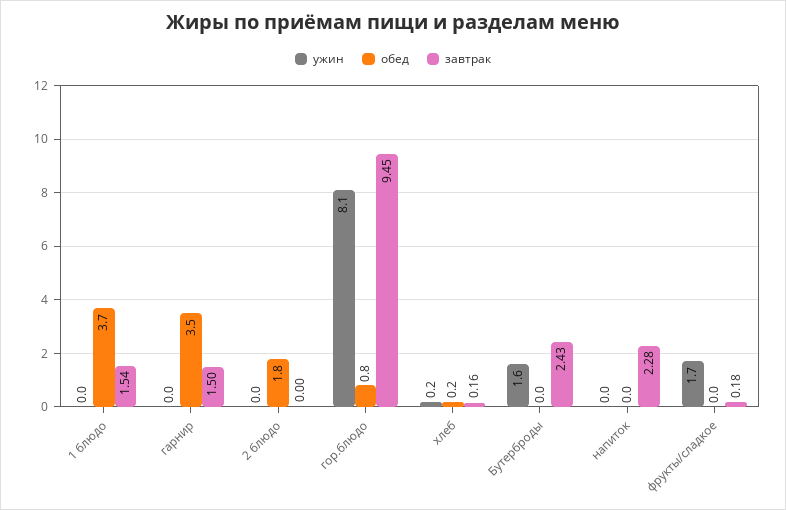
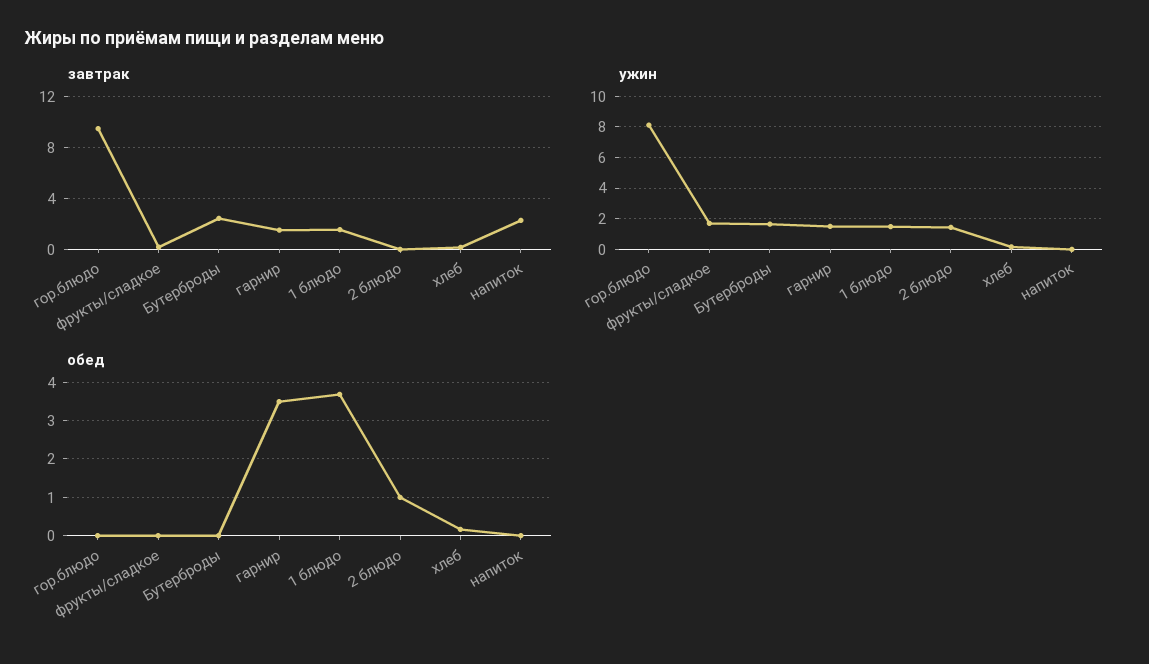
  {
    "ужин": {
-     "1 блюдо": 0,
+     "1 блюдо": 1.5,
-     "гарнир": 0,
+     "гарнир": 1.5,
-     "2 блюдо": 0,
+     "2 блюдо": 1.5,
      "гор.блюдо": 8.1,
      "хлеб": 0.2,
      "Бутерброды": 1.6,
      "напиток": 0,
      "фрукты/сладкое": 1.7
    },
    "обед": {
      "1 блюдо": 3.7,
      "гарнир": 3.5,
-     "2 блюдо": 1.8,
+     "2 блюдо": 1,
-     "гор.блюдо": 0.8,
+     "гор.блюдо": 0,
      "хлеб": 0.2,
      "Бутерброды": 0,
      "напиток": 0,
      "фрукты/сладкое": 0
    },
    "завтрак": {
      "1 блюдо": 1.54,
      "гарнир": 1.5,
      "2 блюдо": 0,
      "гор.блюдо": 9.45,
      "хлеб": 0.16,
      "Бутерброды": 2.43,
      "напиток": 2.28,
      "фрукты/сладкое": 0.18
    }
  }

